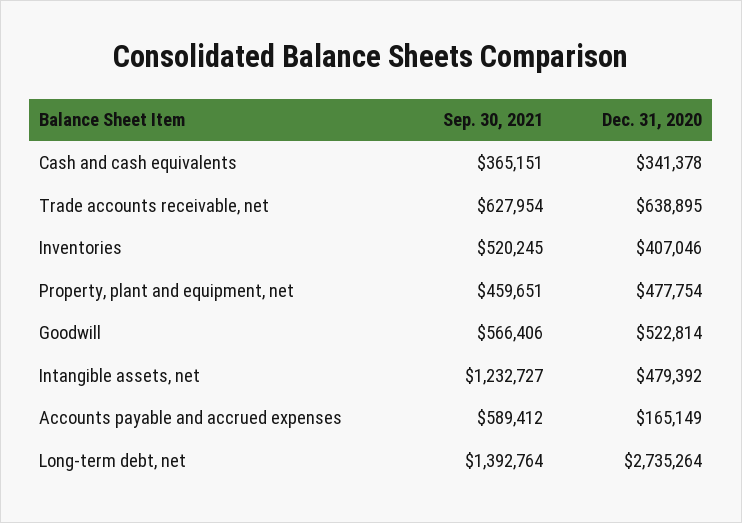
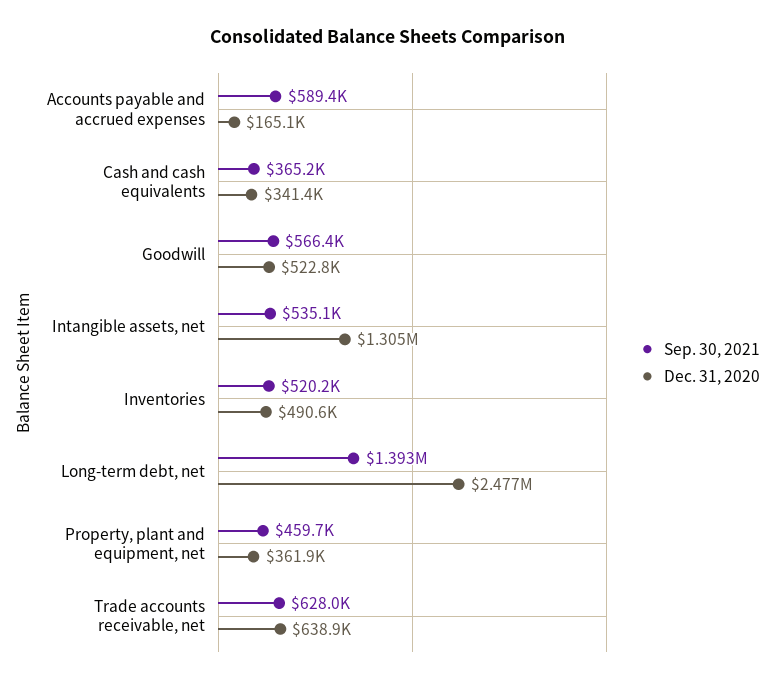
  {
    "Sep. 30, 2021": {
      "Cash and cash equivalents": 365151,
      "Trade accounts receivable, net": 627954,
      "Inventories": 520245,
      "Property, plant and equipment, net": 459651,
      "Goodwill": 566406,
-     "Intangible assets, net": 1232727,
+     "Intangible assets, net": 535100,
      "Accounts payable and accrued expenses": 589412,
      "Long-term debt, net": 1392764
    },
    "Dec. 31, 2020": {
      "Cash and cash equivalents": 341378,
      "Trade accounts receivable, net": 638895,
-     "Inventories": 407046,
+     "Inventories": 490600,
-     "Property, plant and equipment, net": 477754,
+     "Property, plant and equipment, net": 361900,
      "Goodwill": 522814,
-     "Intangible assets, net": 479392,
+     "Intangible assets, net": 1305000,
      "Accounts payable and accrued expenses": 165149,
-     "Long-term debt, net": 2735264
+     "Long-term debt, net": 2477000
    }
  }

